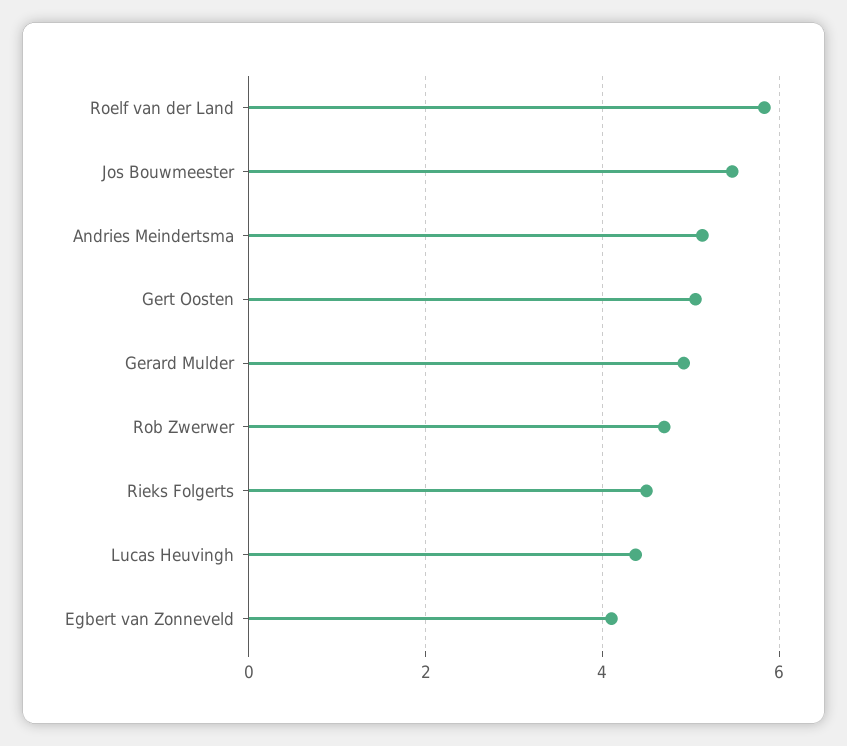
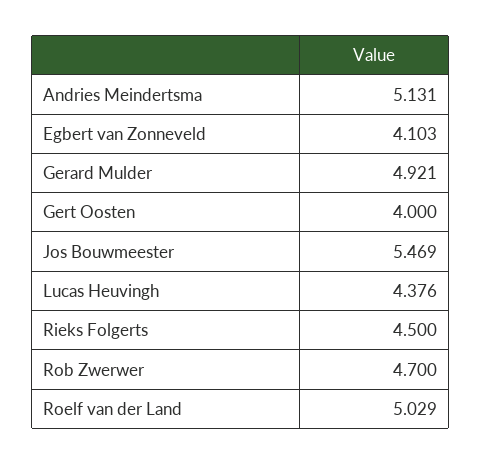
  {
-   "Roelf van der Land": 5.8,
+   "Roelf van der Land": 5.029,
    "Jos Bouwmeester": 5.469,
    "Andries Meindertsma": 5.131,
-   "Gert Oosten": 5,
+   "Gert Oosten": 4,
    "Gerard Mulder": 4.921,
    "Rob Zwerwer": 4.7,
    "Rieks Folgerts": 4.5,
    "Lucas Heuvingh": 4.376,
    "Egbert van Zonneveld": 4.103
  }

